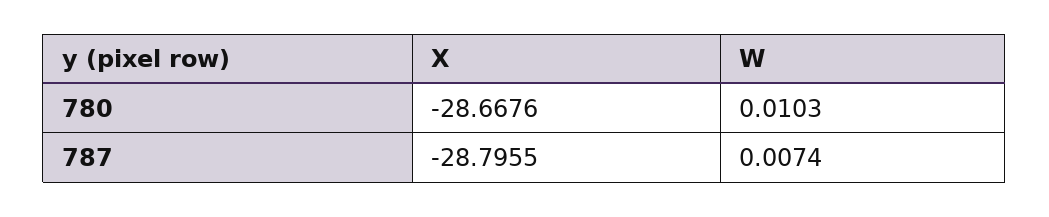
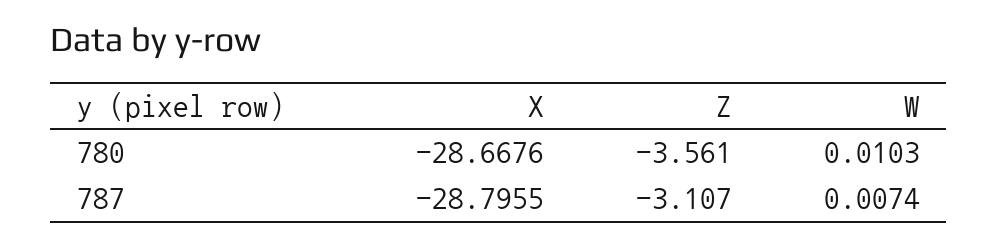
  {
    "X": {
      "780": -28.6676,
      "787": -28.7955
    },
    "W": {
      "780": 0.0103,
      "787": 0.0074
-   }
+   },
+   "Z": {
+     "780": -3.561,
+     "787": -3.107
+   }
  }

